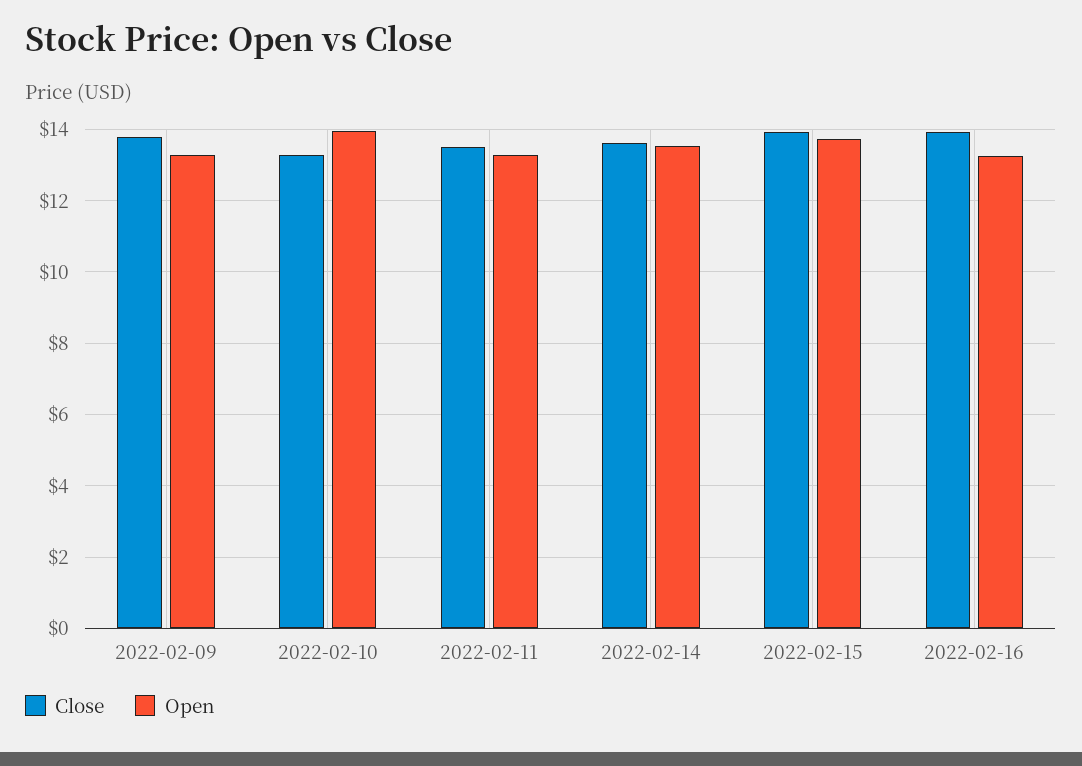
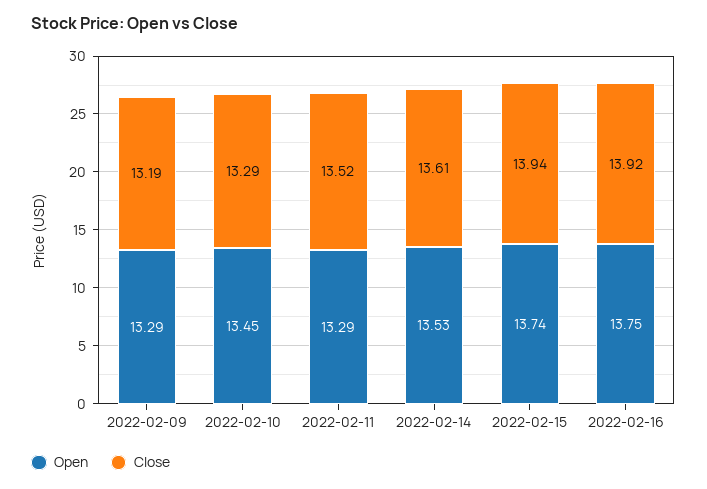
  {
    "Close": {
-     "2022-02-09": 13.8,
+     "2022-02-09": 13.19,
      "2022-02-10": 13.29,
      "2022-02-11": 13.52,
      "2022-02-14": 13.61,
      "2022-02-15": 13.94,
      "2022-02-16": 13.92
    },
    "Open": {
      "2022-02-09": 13.29,
-     "2022-02-10": 14,
+     "2022-02-10": 13.45,
      "2022-02-11": 13.29,
      "2022-02-14": 13.53,
      "2022-02-15": 13.74,
-     "2022-02-16": 13.2
+     "2022-02-16": 13.75
    }
  }

